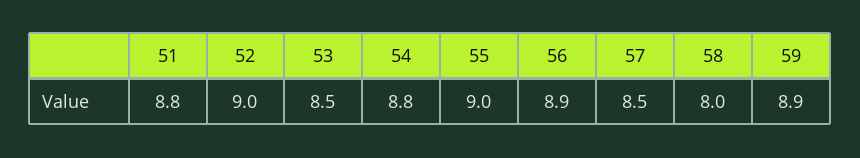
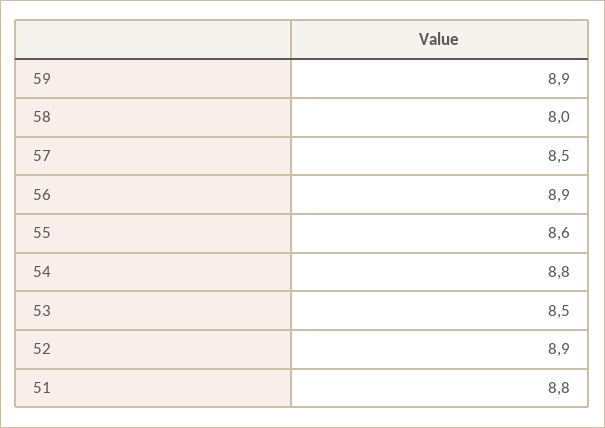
  {
    "51": 8.8,
-   "52": 9,
+   "52": 8.9,
    "53": 8.5,
    "54": 8.8,
-   "55": 9,
+   "55": 8.6,
    "56": 8.9,
    "57": 8.5,
    "58": 8,
    "59": 8.9
  }

